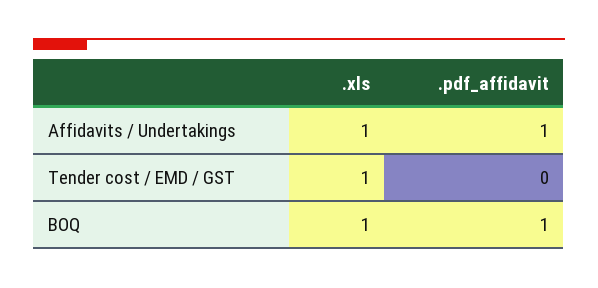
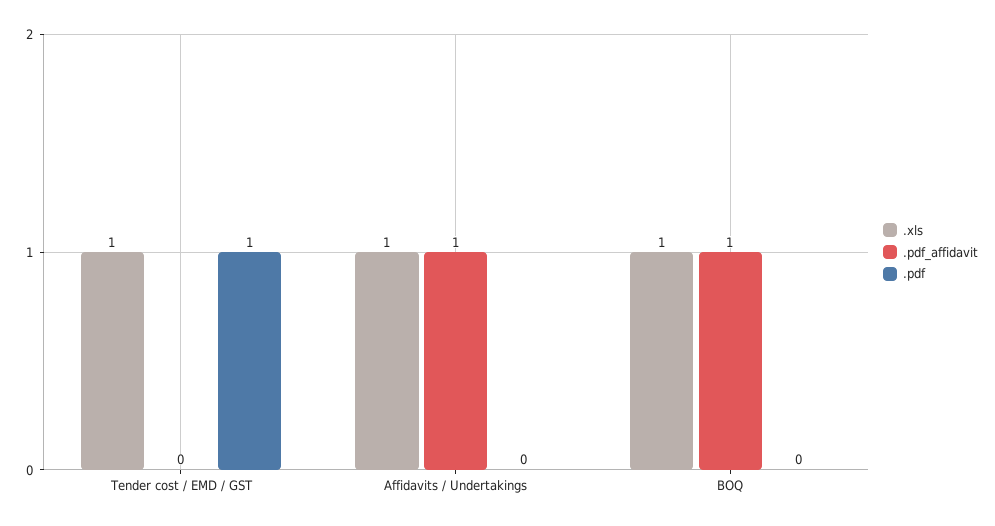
  {
    ".xls": {
      "Affidavits / Undertakings": 1,
      "Tender cost / EMD / GST": 1,
      "BOQ": 1
    },
    ".pdf_affidavit": {
      "Affidavits / Undertakings": 1,
      "Tender cost / EMD / GST": 0,
      "BOQ": 1
-   }
+   },
+   ".pdf": {
+     "Tender cost / EMD / GST": 1,
+     "Affidavits / Undertakings": 0,
+     "BOQ": 0
+   }
  }

